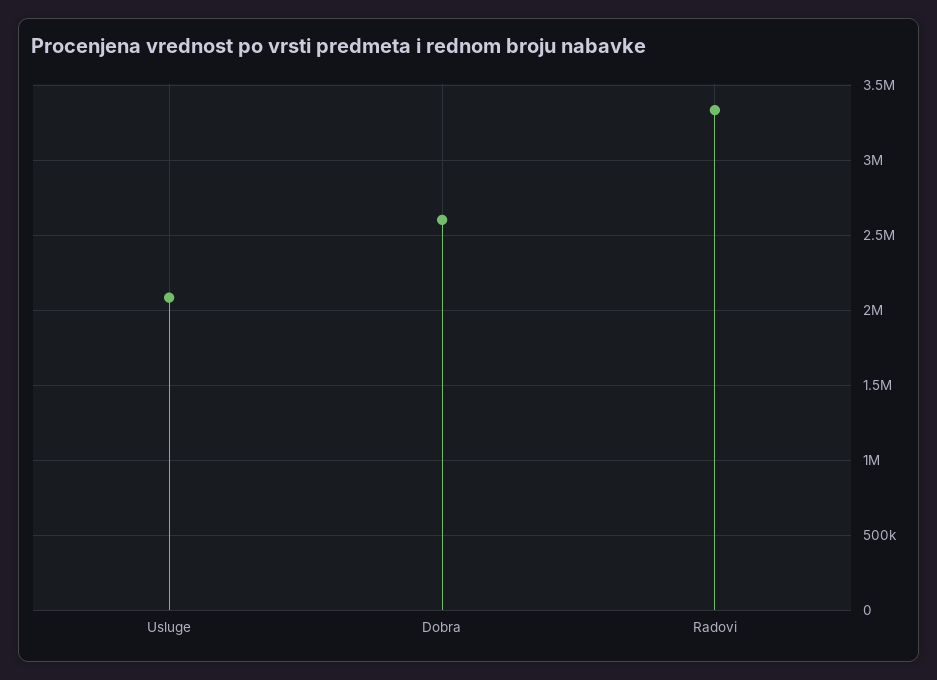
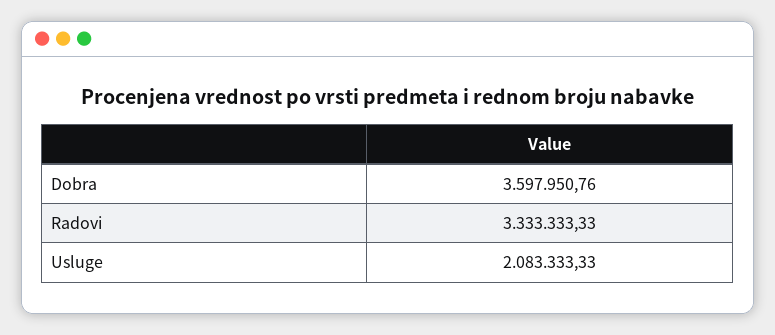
  {
    "Usluge": 2083333.33,
-   "Dobra": 2600000,
+   "Dobra": 3597950.76,
    "Radovi": 3333333.33
  }

